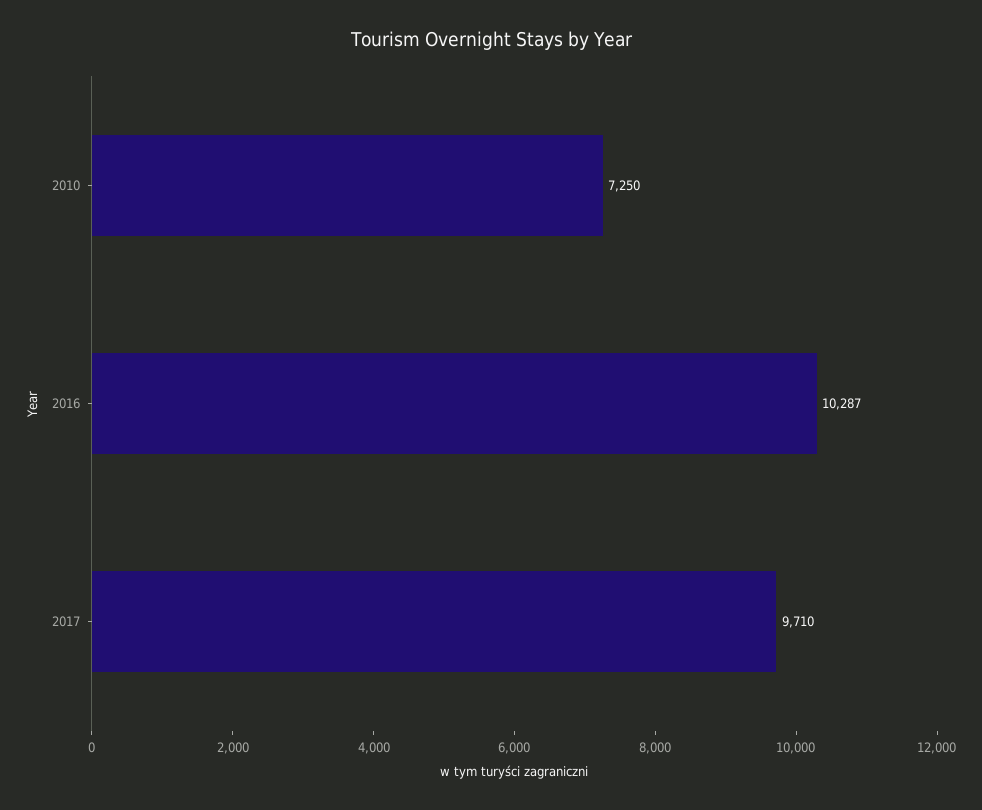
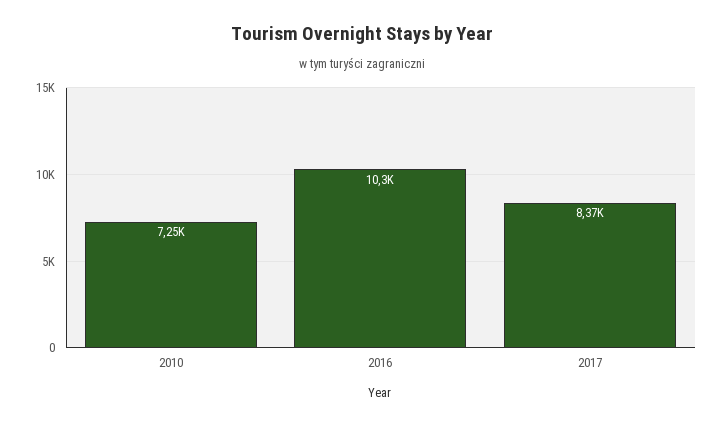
  {
    "2010": 7250,
    "2016": 10287,
-   "2017": 9710
+   "2017": 8370
  }

